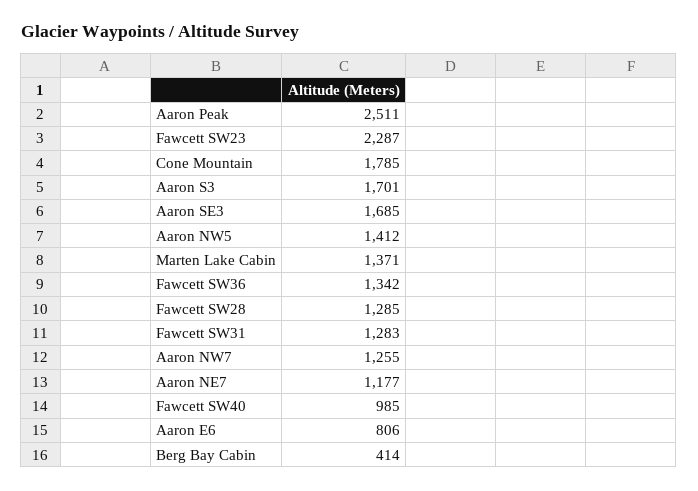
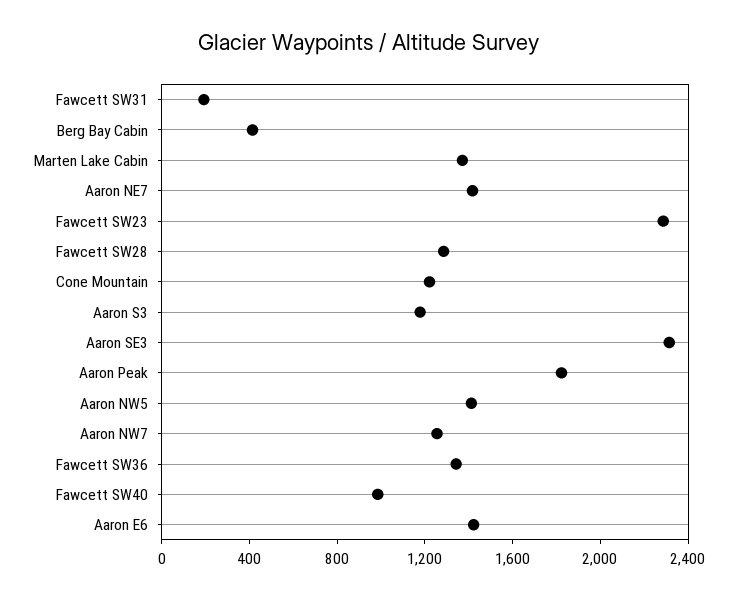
  {
-   "Aaron Peak": 2511,
+   "Aaron Peak": 1800,
    "Fawcett SW23": 2287,
-   "Cone Mountain": 1785,
+   "Cone Mountain": 1200,
-   "Aaron S3": 1701,
+   "Aaron S3": 1200,
-   "Aaron SE3": 1685,
+   "Aaron SE3": 2300,
    "Aaron NW5": 1412,
    "Marten Lake Cabin": 1371,
    "Fawcett SW36": 1342,
    "Fawcett SW28": 1285,
-   "Fawcett SW31": 1283,
+   "Fawcett SW31": 200,
    "Aaron NW7": 1255,
-   "Aaron NE7": 1177,
+   "Aaron NE7": 1400,
    "Fawcett SW40": 985,
-   "Aaron E6": 806,
+   "Aaron E6": 1400,
    "Berg Bay Cabin": 414
  }

